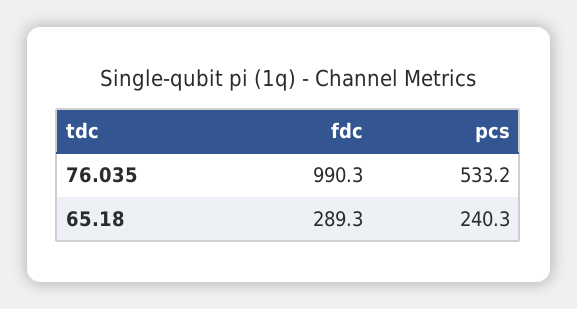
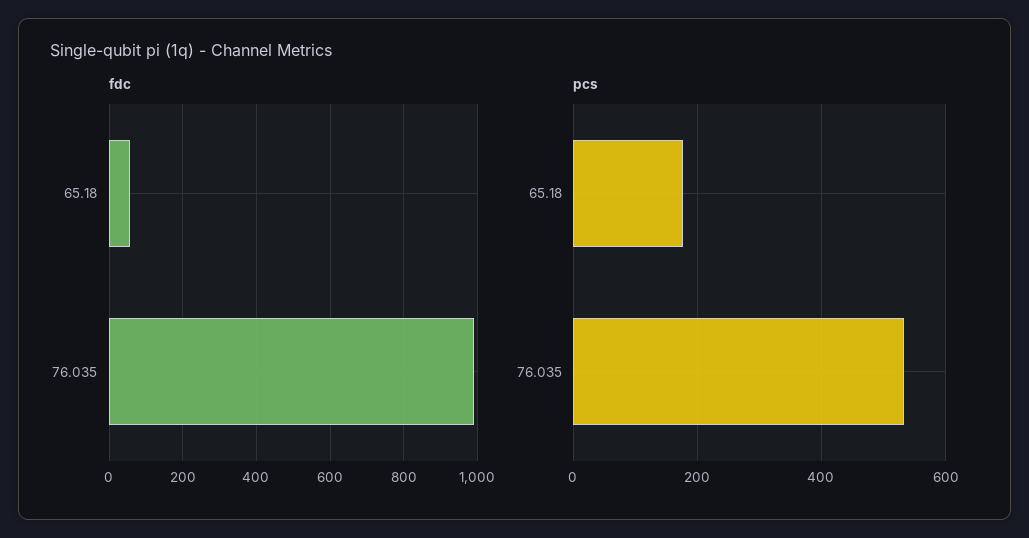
  {
    "fdc": {
      "76.035": 990.3,
-     "65.18": 289.3
+     "65.18": 60
    },
    "pcs": {
      "76.035": 533.2,
-     "65.18": 240.3
+     "65.18": 180
    }
  }

